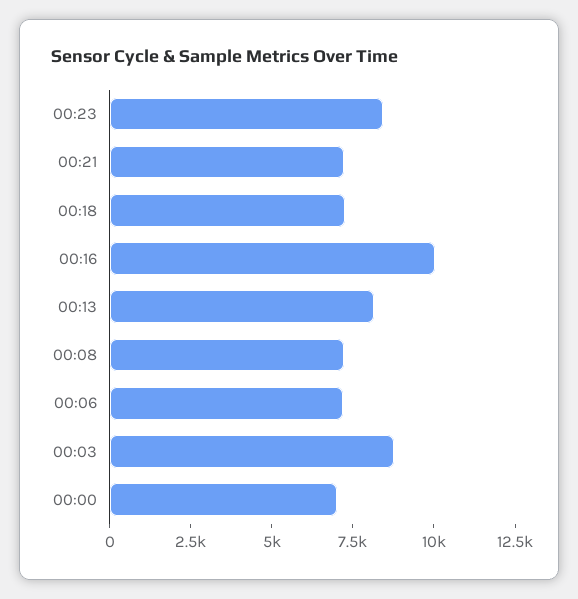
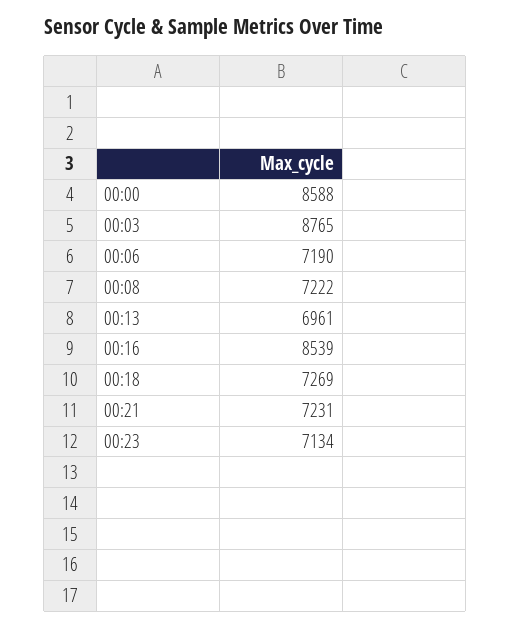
  {
-   "00:23": 8500,
+   "00:23": 7134,
    "00:21": 7231,
    "00:18": 7269,
-   "00:16": 10000,
+   "00:16": 8539,
-   "00:13": 8000,
+   "00:13": 6961,
    "00:08": 7222,
    "00:06": 7190,
    "00:03": 8765,
-   "00:00": 7000
+   "00:00": 8588
  }

